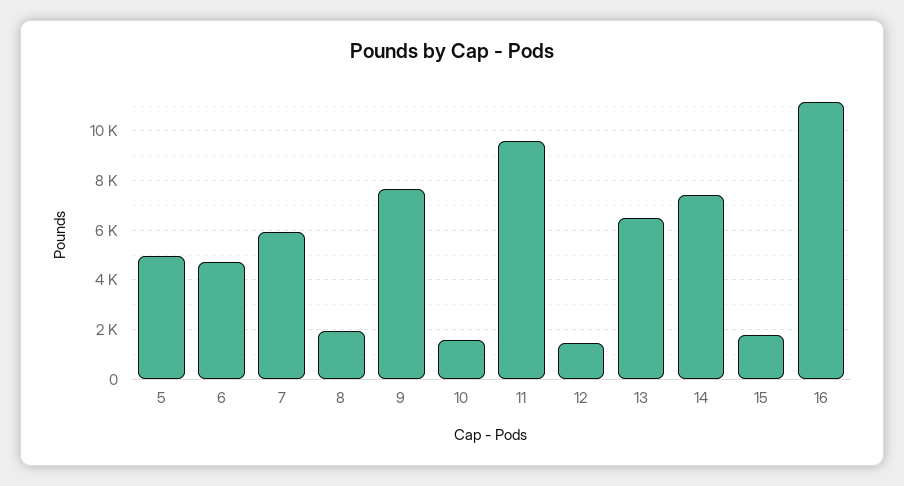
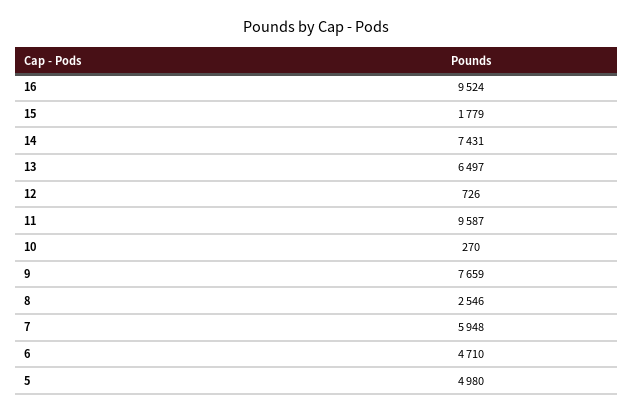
  {
    "5": 4980,
    "6": 4710,
    "7": 5948,
-   "8": 2000,
+   "8": 2546,
    "9": 7659,
-   "10": 1500,
+   "10": 270,
    "11": 9587,
-   "12": 1500,
+   "12": 726,
    "13": 6497,
    "14": 7431,
    "15": 1779,
-   "16": 11250
+   "16": 9524
  }

